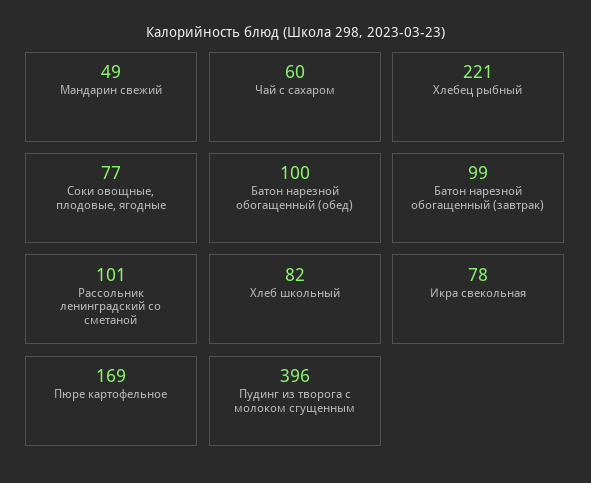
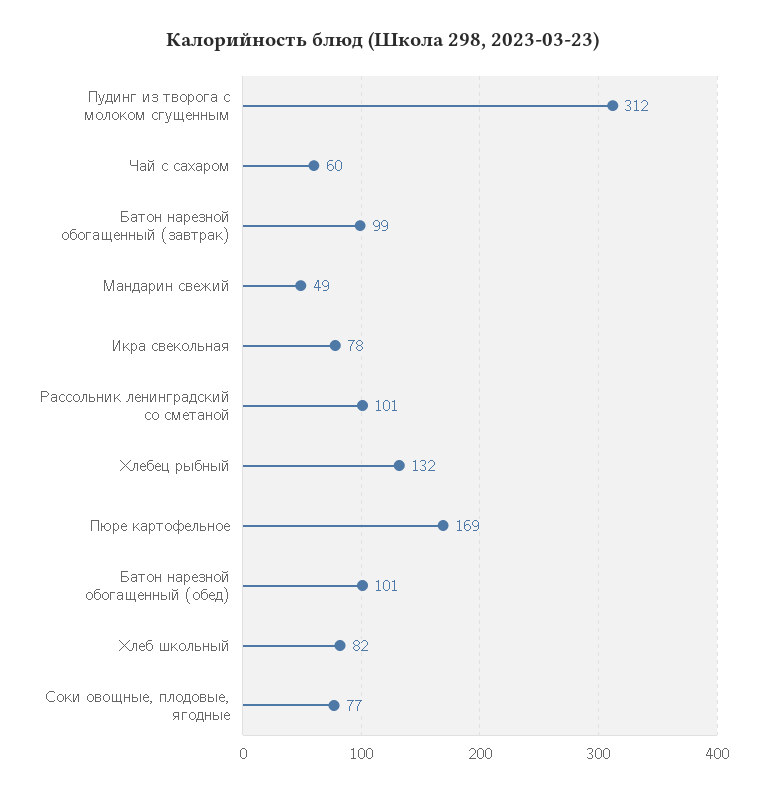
  {
    "Мандарин свежий": 49,
    "Чай с сахаром": 60,
-   "Хлебец рыбный": 221,
+   "Хлебец рыбный": 132,
    "Соки овощные, плодовые, ягодные": 77,
-   "Батон нарезной обогащенный (обед)": 100,
+   "Батон нарезной обогащенный (обед)": 101,
    "Батон нарезной обогащенный (завтрак)": 99,
    "Рассольник ленинградский со сметаной": 101,
    "Хлеб школьный": 82,
    "Икра свекольная": 78,
    "Пюре картофельное": 169,
-   "Пудинг из творога с молоком сгущенным": 396
+   "Пудинг из творога с молоком сгущенным": 312
  }

